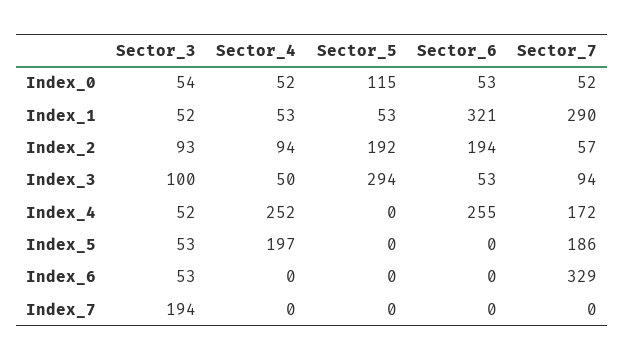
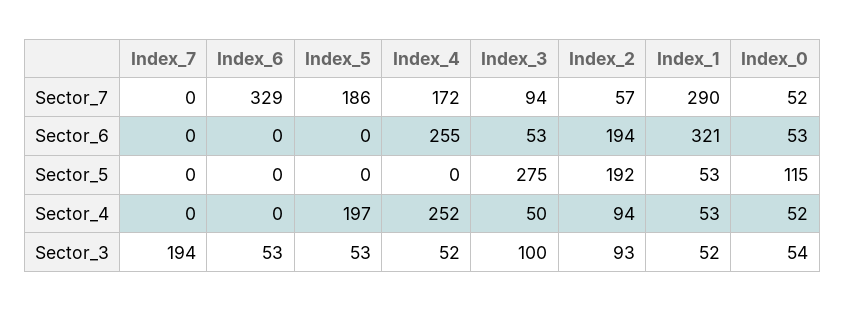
  {
    "Sector_3": {
      "Index_0": 54,
      "Index_1": 52,
      "Index_2": 93,
      "Index_3": 100,
      "Index_4": 52,
      "Index_5": 53,
      "Index_6": 53,
      "Index_7": 194
    },
    "Sector_4": {
      "Index_0": 52,
      "Index_1": 53,
      "Index_2": 94,
      "Index_3": 50,
      "Index_4": 252,
      "Index_5": 197,
      "Index_6": 0,
      "Index_7": 0
    },
    "Sector_5": {
      "Index_0": 115,
      "Index_1": 53,
      "Index_2": 192,
-     "Index_3": 294,
+     "Index_3": 275,
      "Index_4": 0,
      "Index_5": 0,
      "Index_6": 0,
      "Index_7": 0
    },
    "Sector_6": {
      "Index_0": 53,
      "Index_1": 321,
      "Index_2": 194,
      "Index_3": 53,
      "Index_4": 255,
      "Index_5": 0,
      "Index_6": 0,
      "Index_7": 0
    },
    "Sector_7": {
      "Index_0": 52,
      "Index_1": 290,
      "Index_2": 57,
      "Index_3": 94,
      "Index_4": 172,
      "Index_5": 186,
      "Index_6": 329,
      "Index_7": 0
    }
  }

